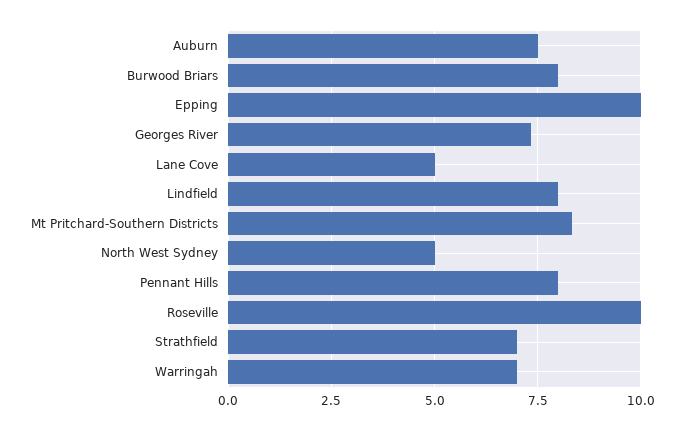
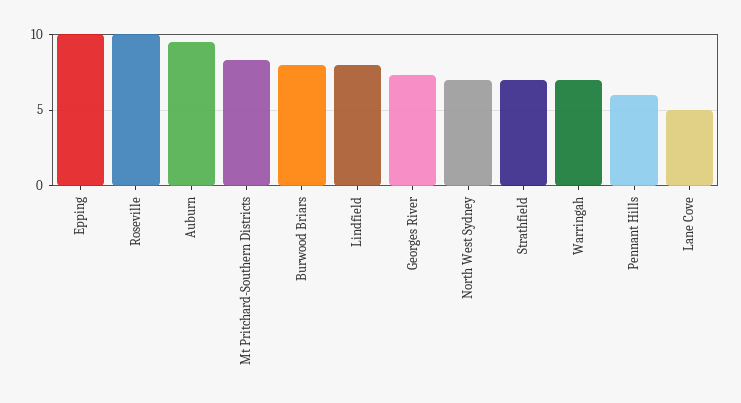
  {
-   "Auburn": 7.5,
+   "Auburn": 9.5,
    "Burwood Briars": 8,
    "Epping": 10,
    "Georges River": 7.25,
    "Lane Cove": 5,
    "Lindfield": 8,
    "Mt Pritchard-Southern Districts": 8.25,
-   "North West Sydney": 5,
+   "North West Sydney": 7,
-   "Pennant Hills": 8,
+   "Pennant Hills": 6,
    "Roseville": 10,
    "Strathfield": 7,
    "Warringah": 7
  }

